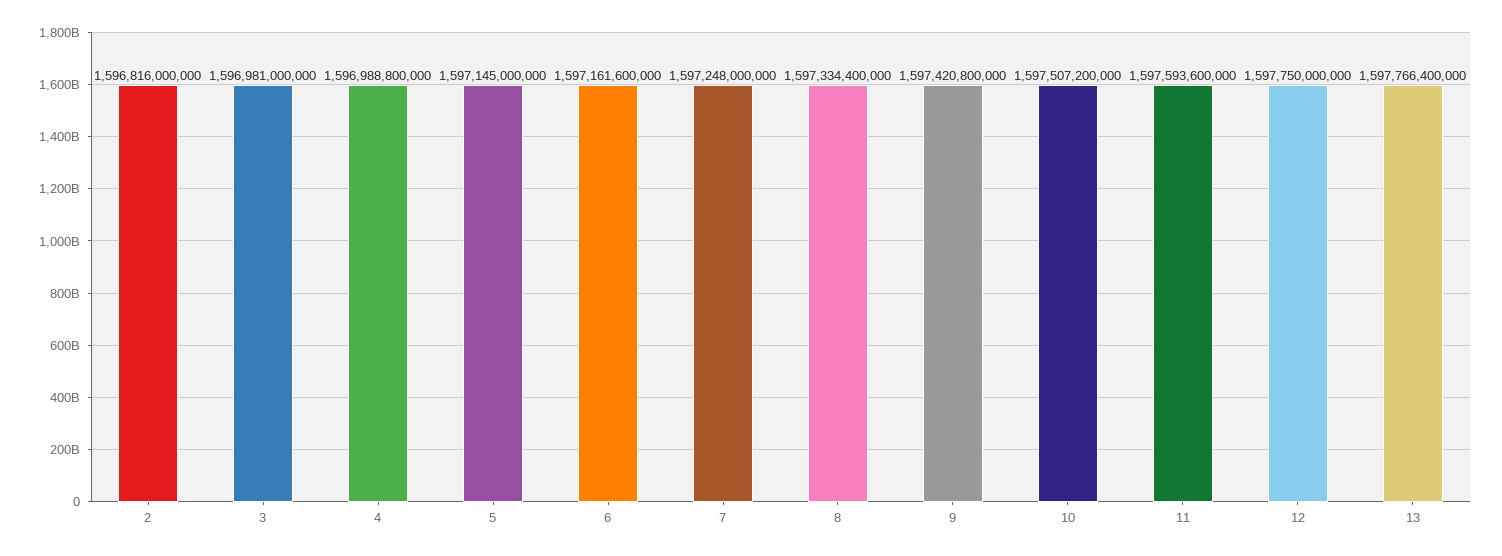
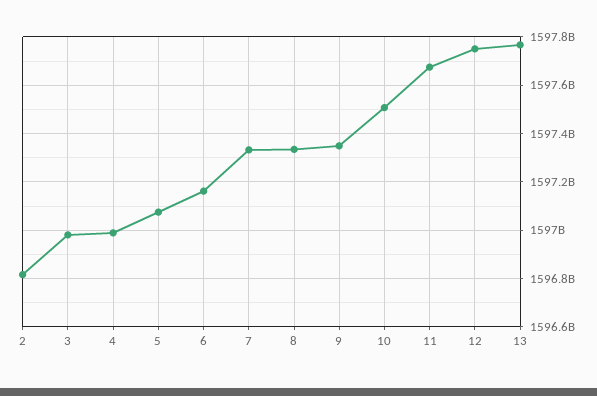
  {
    "2": 1596816000000,
    "3": 1596981000000,
    "4": 1596988800000,
-   "5": 1597145000000,
+   "5": 1597075000000,
    "6": 1597161600000,
-   "7": 1597248000000,
+   "7": 1597325000000,
    "8": 1597334400000,
-   "9": 1597420800000,
+   "9": 1597350000000,
    "10": 1597507200000,
-   "11": 1597593600000,
+   "11": 1597675000000,
    "12": 1597750000000,
    "13": 1597766400000
  }

